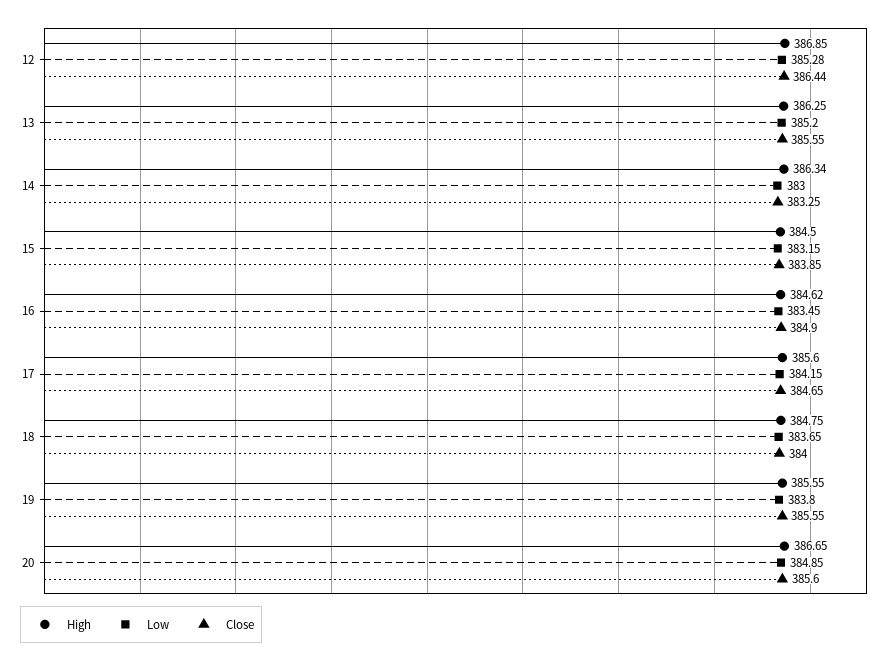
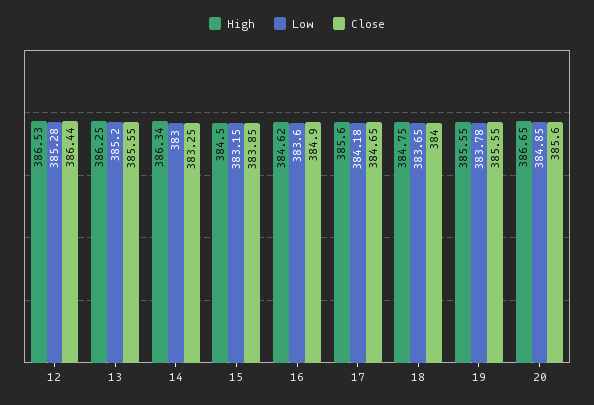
  {
    "High": {
-     "12": 386.85,
+     "12": 386.53,
      "13": 386.25,
      "14": 386.34,
      "15": 384.5,
      "16": 384.62,
      "17": 385.6,
      "18": 384.75,
      "19": 385.55,
      "20": 386.65
    },
    "Low": {
      "12": 385.28,
      "13": 385.2,
      "14": 383,
      "15": 383.15,
-     "16": 383.45,
+     "16": 383.6,
-     "17": 384.15,
+     "17": 384.18,
      "18": 383.65,
-     "19": 383.8,
+     "19": 383.78,
      "20": 384.85
    },
    "Close": {
      "12": 386.44,
      "13": 385.55,
      "14": 383.25,
      "15": 383.85,
      "16": 384.9,
      "17": 384.65,
      "18": 384,
      "19": 385.55,
      "20": 385.6
    }
  }

